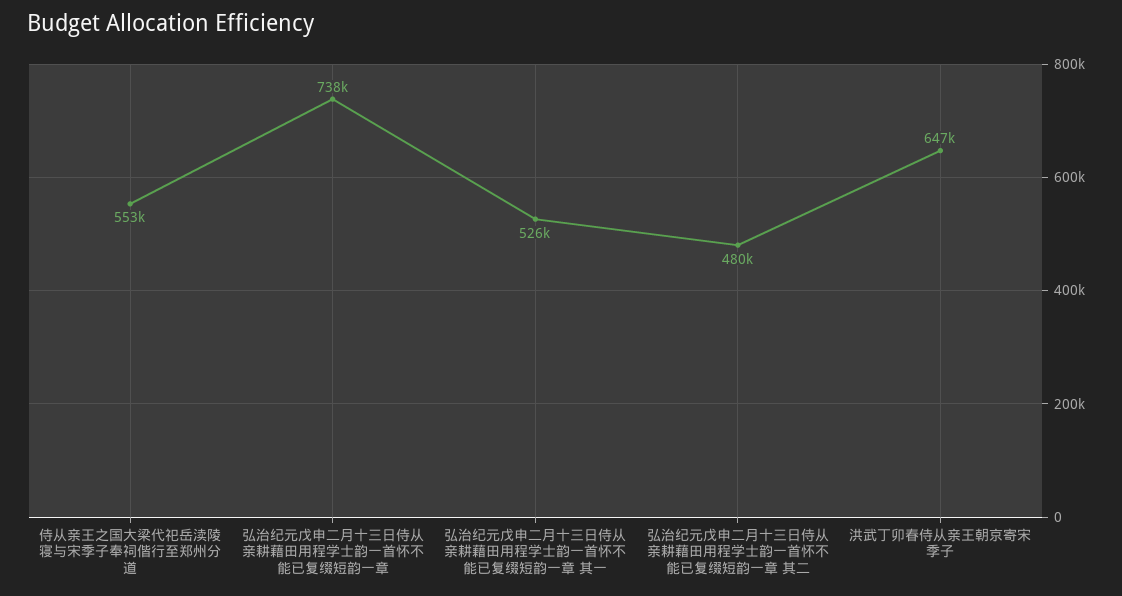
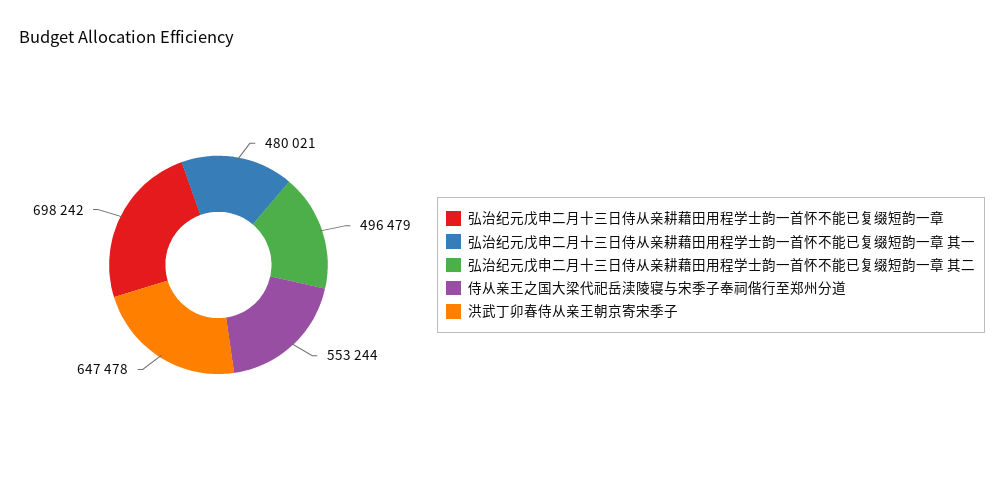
  {
    "侍从亲王之国大梁代祀岳渎陵寝与宋季子奉祠偕行至郑州分道": 553244,
-   "弘治纪元戊申二月十三日侍从亲耕藉田用程学士韵一首怀不能已复缀短韵一章": 738000,
+   "弘治纪元戊申二月十三日侍从亲耕藉田用程学士韵一首怀不能已复缀短韵一章": 698242,
-   "弘治纪元戊申二月十三日侍从亲耕藉田用程学士韵一首怀不能已复缀短韵一章 其一": 526000,
+   "弘治纪元戊申二月十三日侍从亲耕藉田用程学士韵一首怀不能已复缀短韵一章 其一": 480021,
-   "弘治纪元戊申二月十三日侍从亲耕藉田用程学士韵一首怀不能已复缀短韵一章 其二": 480000,
+   "弘治纪元戊申二月十三日侍从亲耕藉田用程学士韵一首怀不能已复缀短韵一章 其二": 496479,
    "洪武丁卯春侍从亲王朝京寄宋季子": 647478
  }

